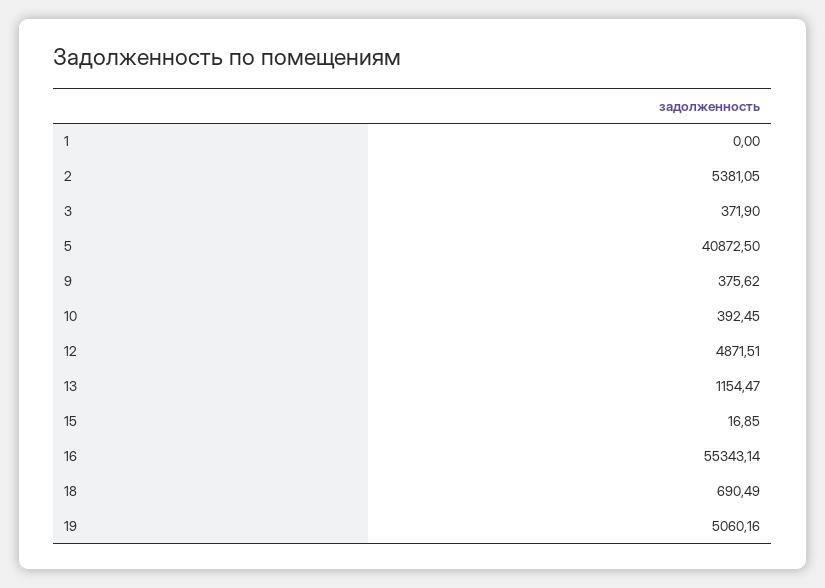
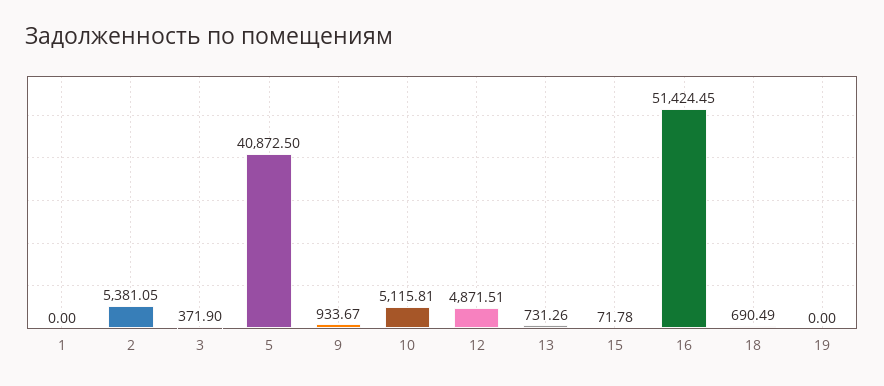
  {
    "1": 0,
    "2": 5381.05,
    "3": 371.9,
    "5": 40872.5,
-   "9": 375.62,
+   "9": 933.67,
-   "10": 392.45,
+   "10": 5115.81,
    "12": 4871.51,
-   "13": 1154.47,
+   "13": 731.26,
-   "15": 16.85,
+   "15": 71.78,
-   "16": 55343.14,
+   "16": 51424.45,
    "18": 690.49,
-   "19": 5060.16
+   "19": 0
  }

